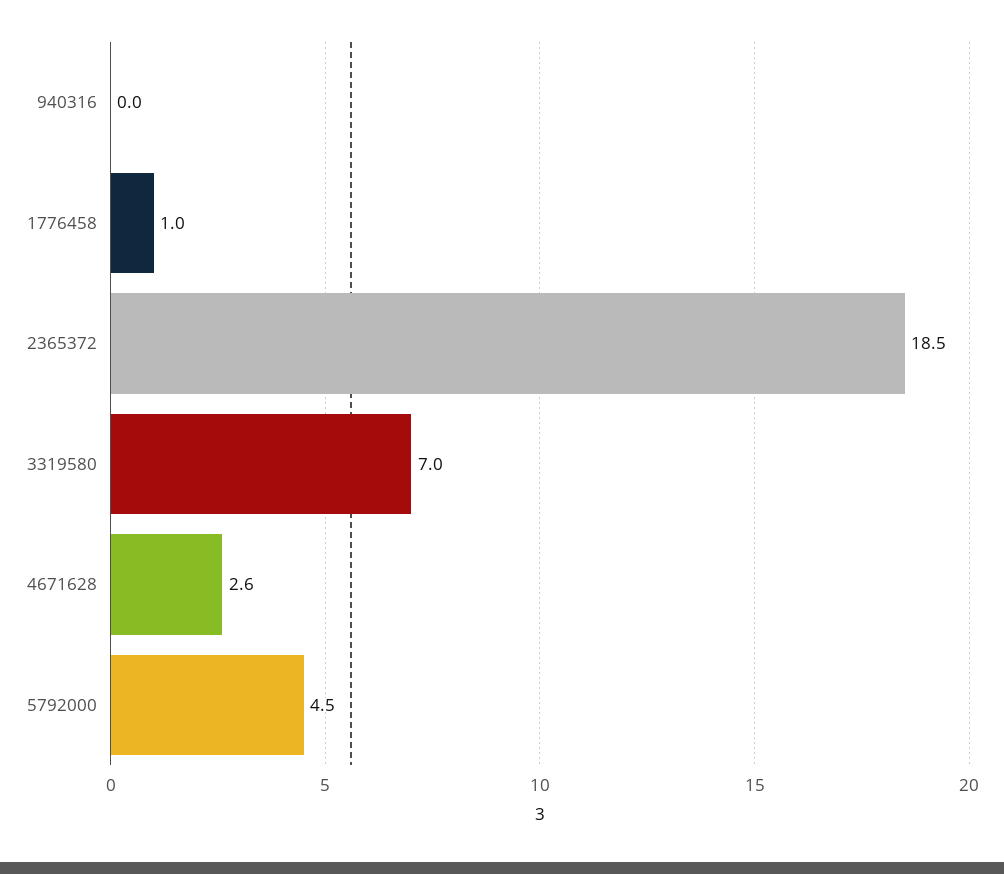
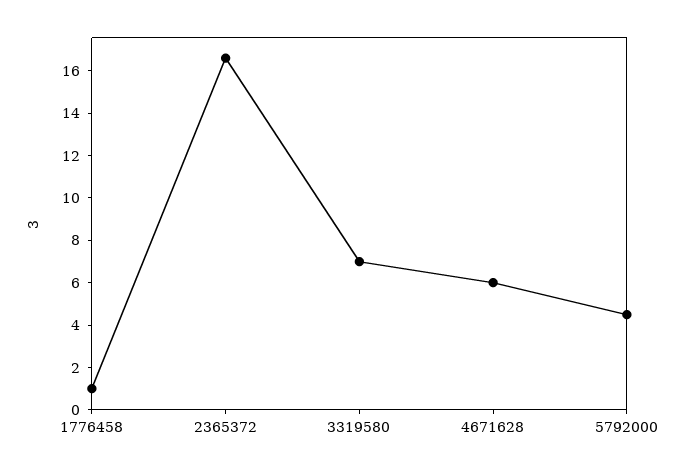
  {
-   "940316": 0,
    "1776458": 1,
-   "2365372": 18.5,
+   "2365372": 16.5,
    "3319580": 7,
-   "4671628": 2.6,
+   "4671628": 6,
    "5792000": 4.5
  }

